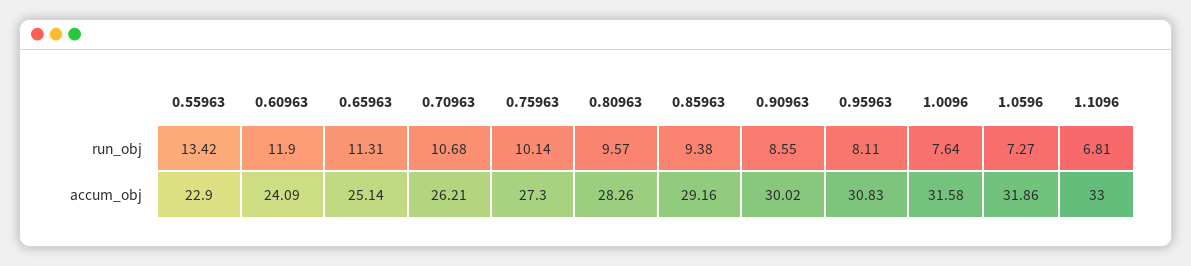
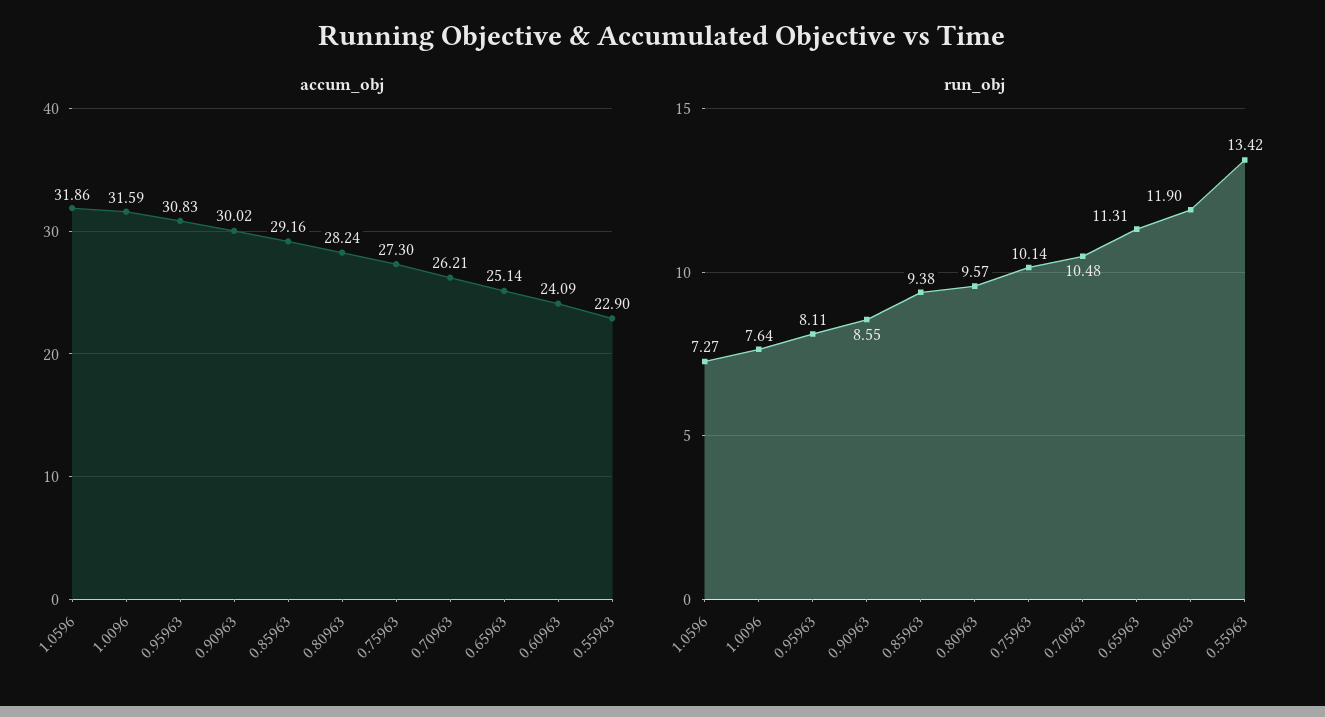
  {
    "run_obj": {
      "0.55963": 13.42,
      "0.60963": 11.9,
      "0.65963": 11.31,
-     "0.70963": 10.68,
+     "0.70963": 10.48,
      "0.75963": 10.14,
      "0.80963": 9.57,
      "0.85963": 9.38,
      "0.90963": 8.55,
      "0.95963": 8.11,
      "1.0096": 7.64,
-     "1.0596": 7.27,
+     "1.0596": 7.27
-     "1.1096": 6.81
    },
    "accum_obj": {
      "0.55963": 22.9,
      "0.60963": 24.09,
      "0.65963": 25.14,
      "0.70963": 26.21,
      "0.75963": 27.3,
-     "0.80963": 28.26,
+     "0.80963": 28.24,
      "0.85963": 29.16,
      "0.90963": 30.02,
      "0.95963": 30.83,
-     "1.0096": 31.58,
+     "1.0096": 31.59,
-     "1.0596": 31.86,
+     "1.0596": 31.86
-     "1.1096": 33
    }
  }

